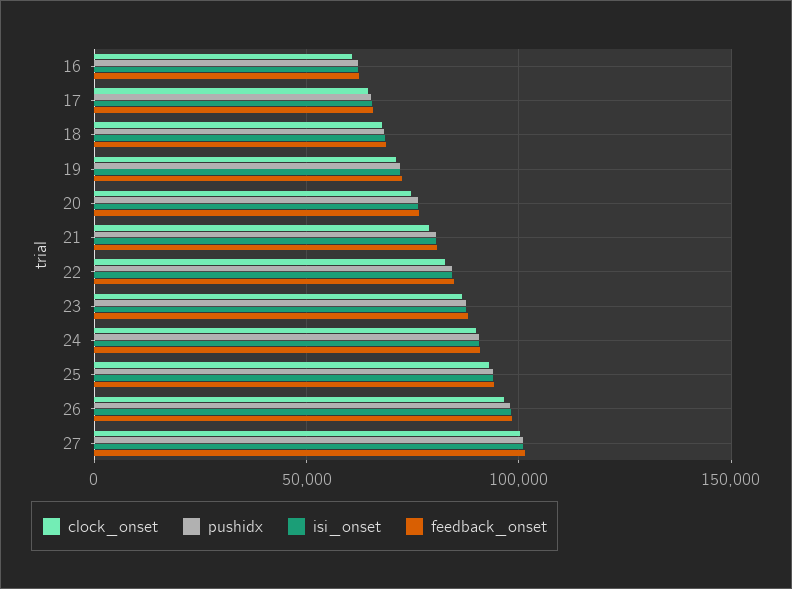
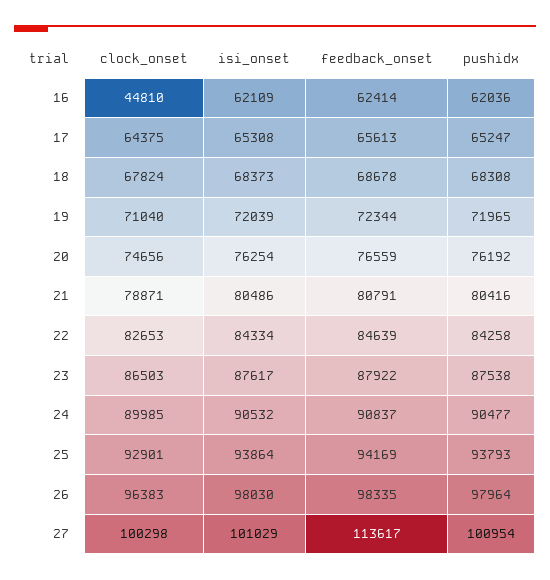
  {
    "clock_onset": {
-     "16": 60000,
+     "16": 44810,
      "17": 64375,
      "18": 67824,
      "19": 71040,
      "20": 74656,
      "21": 78871,
      "22": 82653,
      "23": 86503,
      "24": 89985,
      "25": 92901,
      "26": 96383,
      "27": 100298
    },
    "pushidx": {
      "16": 62036,
      "17": 65247,
      "18": 68308,
      "19": 71965,
      "20": 76192,
      "21": 80416,
      "22": 84258,
      "23": 87538,
      "24": 90477,
      "25": 93793,
      "26": 97964,
      "27": 100954
    },
    "isi_onset": {
      "16": 62109,
      "17": 65308,
      "18": 68373,
      "19": 72039,
      "20": 76254,
      "21": 80486,
      "22": 84334,
      "23": 87617,
      "24": 90532,
      "25": 93864,
      "26": 98030,
      "27": 101029
    },
    "feedback_onset": {
      "16": 62414,
      "17": 65613,
      "18": 68678,
      "19": 72344,
      "20": 76559,
      "21": 80791,
      "22": 84639,
      "23": 87922,
      "24": 90837,
      "25": 94169,
      "26": 98335,
-     "27": 100000
+     "27": 113617
    }
  }

